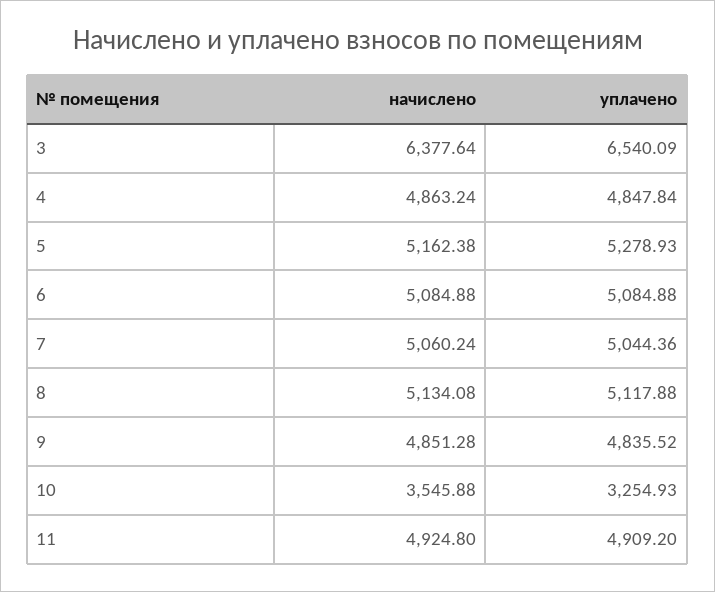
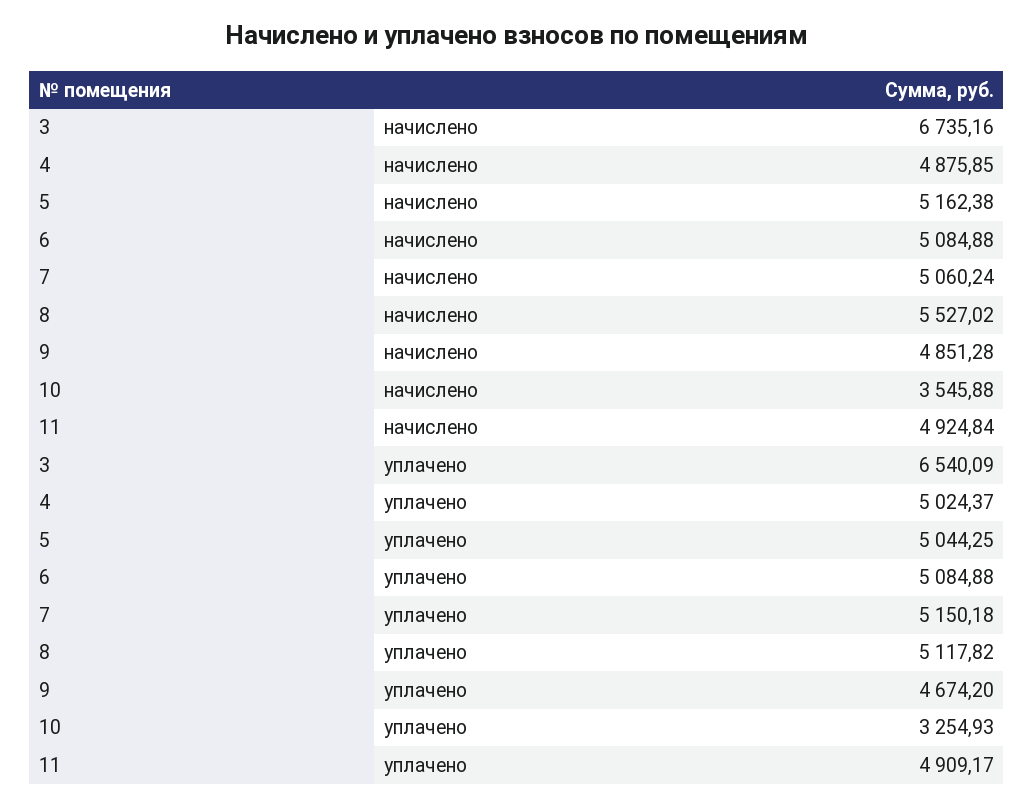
  {
    "начислено": {
-     "3": 6377.64,
+     "3": 6735.16,
-     "4": 4863.24,
+     "4": 4875.85,
      "5": 5162.38,
      "6": 5084.88,
      "7": 5060.24,
-     "8": 5134.08,
+     "8": 5527.02,
      "9": 4851.28,
      "10": 3545.88,
-     "11": 4924.8
+     "11": 4924.84
    },
    "уплачено": {
      "3": 6540.09,
-     "4": 4847.84,
+     "4": 5024.37,
-     "5": 5278.93,
+     "5": 5044.25,
      "6": 5084.88,
-     "7": 5044.36,
+     "7": 5150.18,
-     "8": 5117.88,
+     "8": 5117.82,
-     "9": 4835.52,
+     "9": 4674.2,
      "10": 3254.93,
-     "11": 4909.2
+     "11": 4909.17
    }
  }

